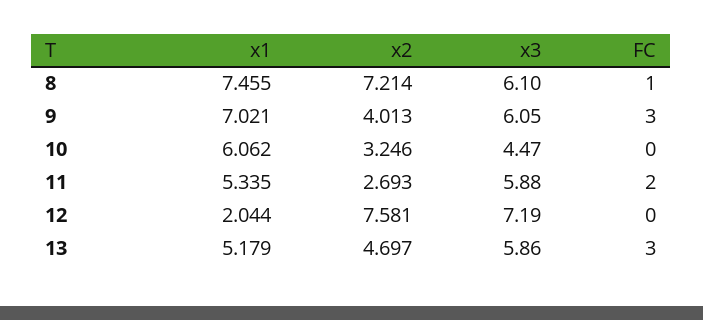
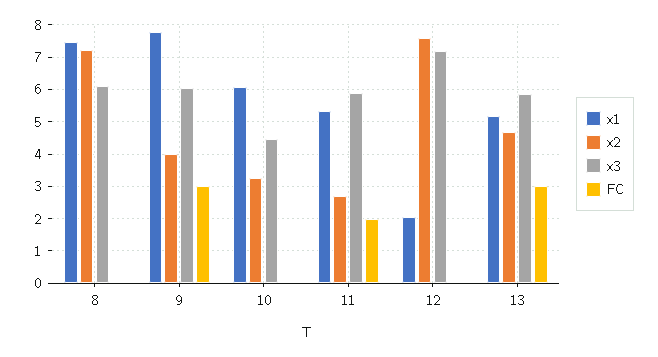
  {
    "x1": {
      "8": 7.455,
-     "9": 7.021,
+     "9": 7.8,
      "10": 6.062,
      "11": 5.335,
      "12": 2.044,
      "13": 5.179
    },
    "x2": {
      "8": 7.214,
      "9": 4.013,
      "10": 3.246,
      "11": 2.693,
      "12": 7.581,
      "13": 4.697
    },
    "x3": {
      "8": 6.1,
      "9": 6.05,
      "10": 4.47,
      "11": 5.88,
      "12": 7.19,
      "13": 5.86
    },
    "FC": {
-     "8": 1,
+     "8": 0,
      "9": 3,
      "10": 0,
      "11": 2,
      "12": 0,
      "13": 3
    }
  }

